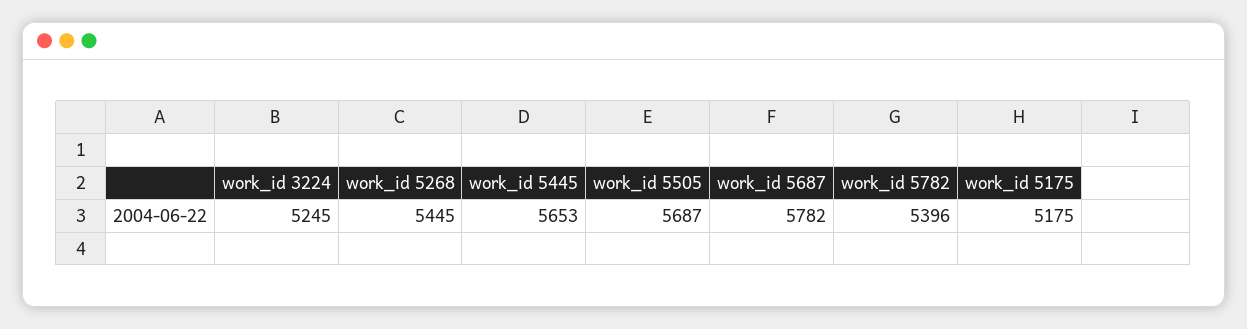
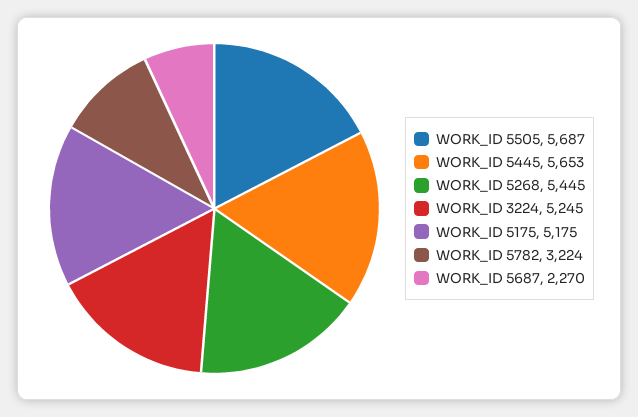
  {
    "work_id 3224": 5245,
    "work_id 5268": 5445,
    "work_id 5445": 5653,
    "work_id 5505": 5687,
-   "work_id 5687": 5782,
+   "work_id 5687": 2270,
-   "work_id 5782": 5396,
+   "work_id 5782": 3224,
    "work_id 5175": 5175
  }

